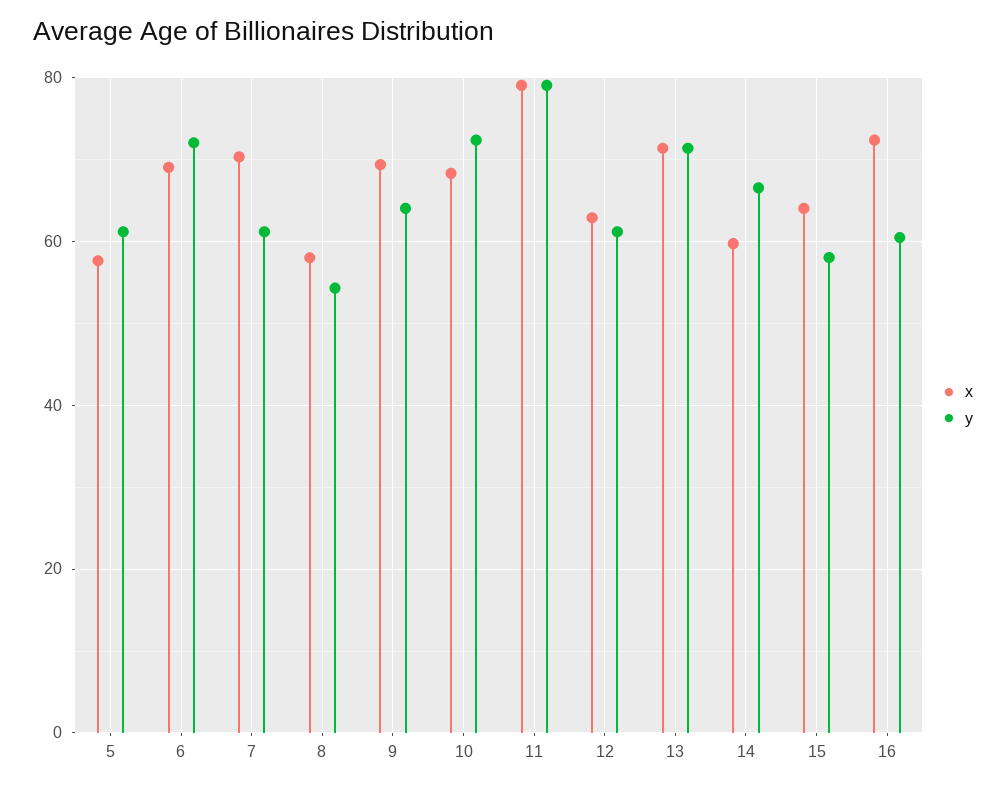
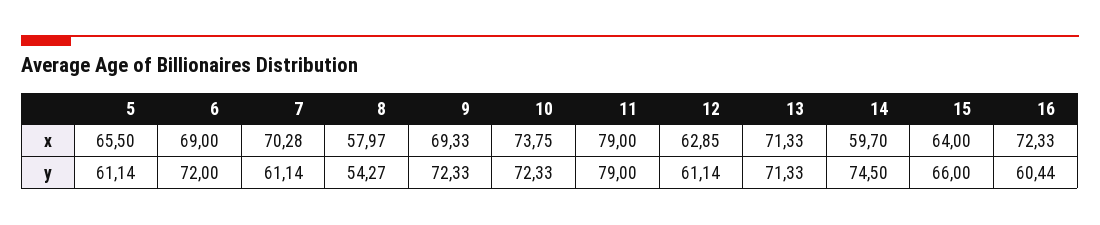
  {
    "x": {
-     "5": 58,
+     "5": 65.5,
      "6": 69,
      "7": 70.28,
      "8": 57.97,
      "9": 69.33,
-     "10": 68,
+     "10": 73.75,
      "11": 79,
      "12": 62.85,
      "13": 71.33,
      "14": 59.7,
      "15": 64,
      "16": 72.33
    },
    "y": {
      "5": 61.14,
      "6": 72,
      "7": 61.14,
      "8": 54.27,
-     "9": 64,
+     "9": 72.33,
      "10": 72.33,
      "11": 79,
      "12": 61.14,
      "13": 71.33,
-     "14": 66,
+     "14": 74.5,
-     "15": 58,
+     "15": 66,
      "16": 60.44
    }
  }

